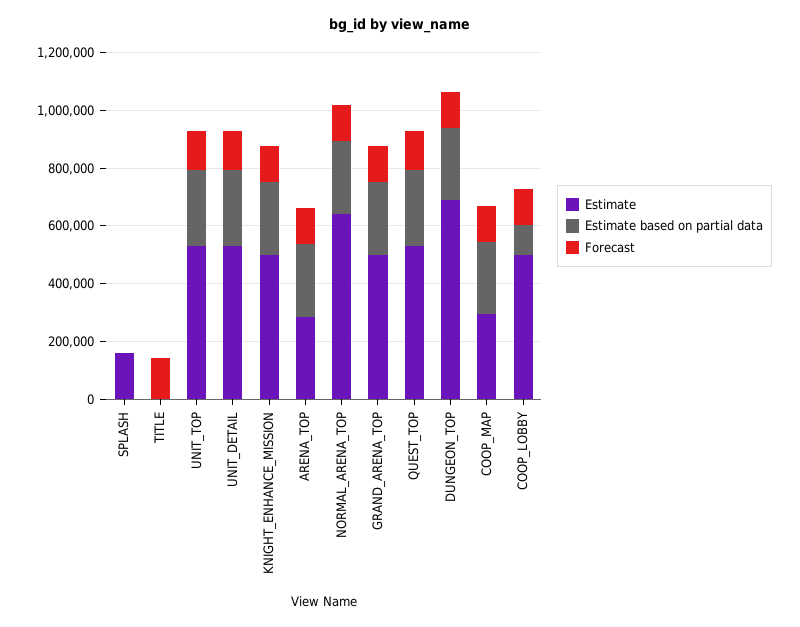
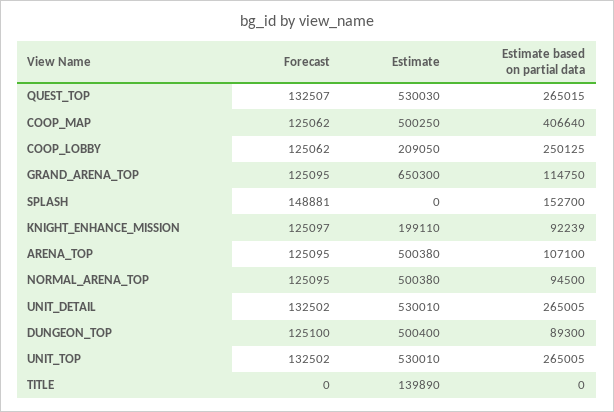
  {
    "Estimate": {
-     "SPLASH": 150000,
+     "SPLASH": 0,
-     "TITLE": 0,
+     "TITLE": 139890,
      "UNIT_TOP": 530010,
      "UNIT_DETAIL": 530010,
-     "KNIGHT_ENHANCE_MISSION": 500000,
+     "KNIGHT_ENHANCE_MISSION": 199110,
-     "ARENA_TOP": 300000,
+     "ARENA_TOP": 500380,
-     "NORMAL_ARENA_TOP": 650000,
+     "NORMAL_ARENA_TOP": 500380,
-     "GRAND_ARENA_TOP": 500000,
+     "GRAND_ARENA_TOP": 650300,
      "QUEST_TOP": 530030,
-     "DUNGEON_TOP": 700000,
+     "DUNGEON_TOP": 500400,
-     "COOP_MAP": 300000,
+     "COOP_MAP": 500250,
-     "COOP_LOBBY": 500000
+     "COOP_LOBBY": 209050
    },
    "Estimate based on partial data": {
-     "SPLASH": 0,
+     "SPLASH": 152700,
      "TITLE": 0,
      "UNIT_TOP": 265005,
      "UNIT_DETAIL": 265005,
-     "KNIGHT_ENHANCE_MISSION": 250000,
+     "KNIGHT_ENHANCE_MISSION": 92239,
-     "ARENA_TOP": 250000,
+     "ARENA_TOP": 107100,
-     "NORMAL_ARENA_TOP": 250000,
+     "NORMAL_ARENA_TOP": 94500,
-     "GRAND_ARENA_TOP": 250000,
+     "GRAND_ARENA_TOP": 114750,
      "QUEST_TOP": 265015,
-     "DUNGEON_TOP": 250000,
+     "DUNGEON_TOP": 89300,
-     "COOP_MAP": 250000,
+     "COOP_MAP": 406640,
-     "COOP_LOBBY": 100000
+     "COOP_LOBBY": 250125
    },
    "Forecast": {
-     "SPLASH": 0,
+     "SPLASH": 148881,
-     "TITLE": 150000,
+     "TITLE": 0,
      "UNIT_TOP": 132502,
      "UNIT_DETAIL": 132502,
      "KNIGHT_ENHANCE_MISSION": 125097,
      "ARENA_TOP": 125095,
      "NORMAL_ARENA_TOP": 125095,
      "GRAND_ARENA_TOP": 125095,
      "QUEST_TOP": 132507,
      "DUNGEON_TOP": 125100,
      "COOP_MAP": 125062,
      "COOP_LOBBY": 125062
    }
  }

